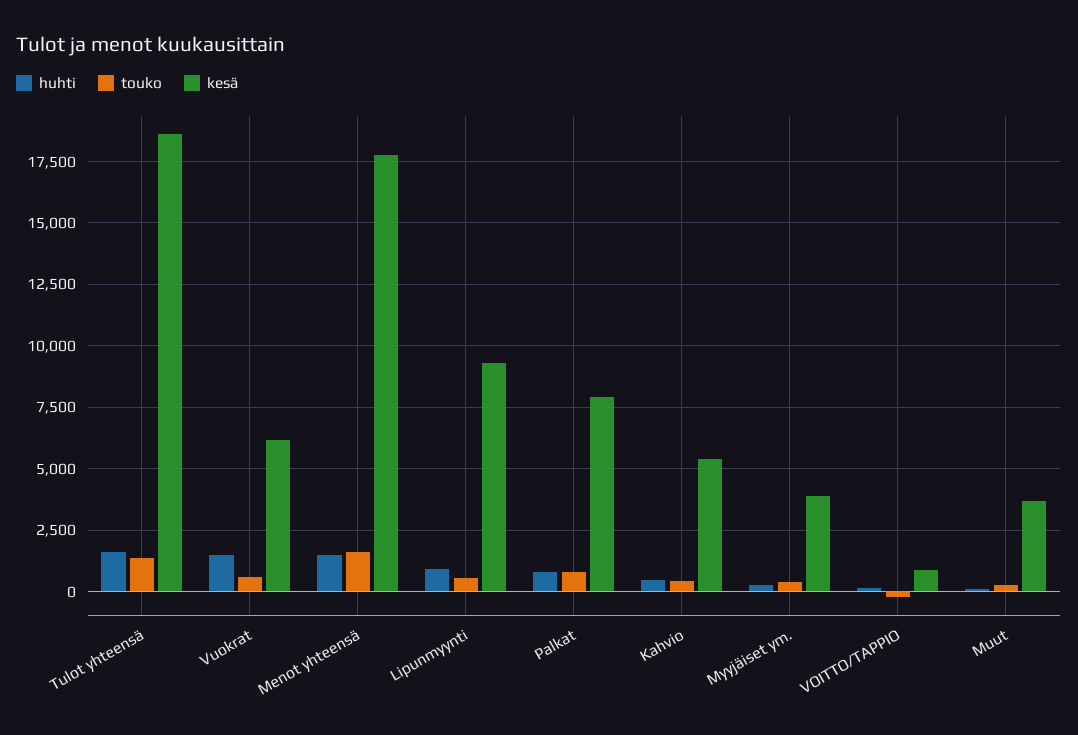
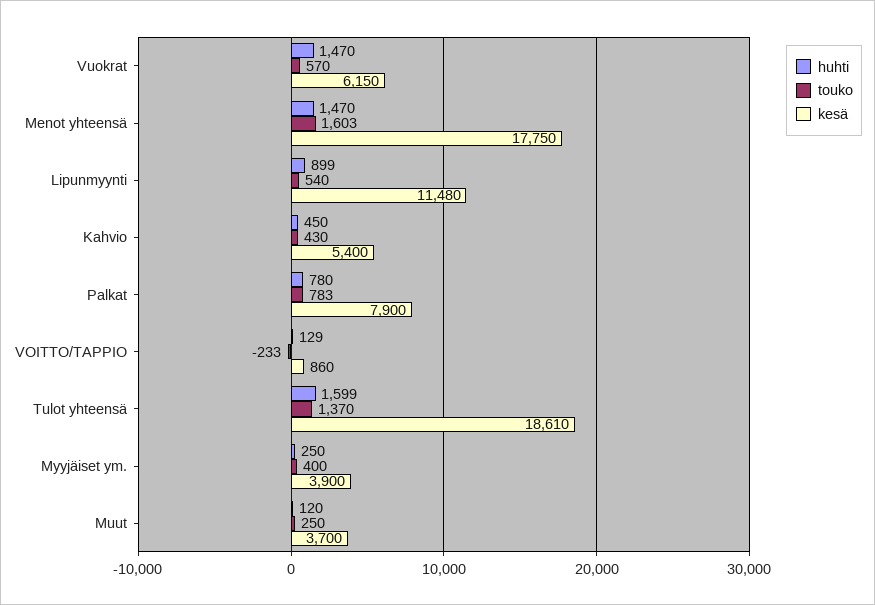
  {
    "huhti": {
      "Tulot yhteensä": 1599,
      "Vuokrat": 1470,
      "Menot yhteensä": 1470,
      "Lipunmyynti": 899,
      "Palkat": 780,
      "Kahvio": 450,
      "Myyjäiset ym.": 250,
      "VOITTO/TAPPIO": 129,
      "Muut": 120
    },
    "touko": {
      "Tulot yhteensä": 1370,
      "Vuokrat": 570,
      "Menot yhteensä": 1603,
      "Lipunmyynti": 540,
      "Palkat": 783,
      "Kahvio": 430,
      "Myyjäiset ym.": 400,
      "VOITTO/TAPPIO": -233,
      "Muut": 250
    },
    "kesä": {
      "Tulot yhteensä": 18610,
      "Vuokrat": 6150,
      "Menot yhteensä": 17750,
-     "Lipunmyynti": 9250,
+     "Lipunmyynti": 11480,
      "Palkat": 7900,
      "Kahvio": 5400,
      "Myyjäiset ym.": 3900,
      "VOITTO/TAPPIO": 860,
      "Muut": 3700
    }
  }

